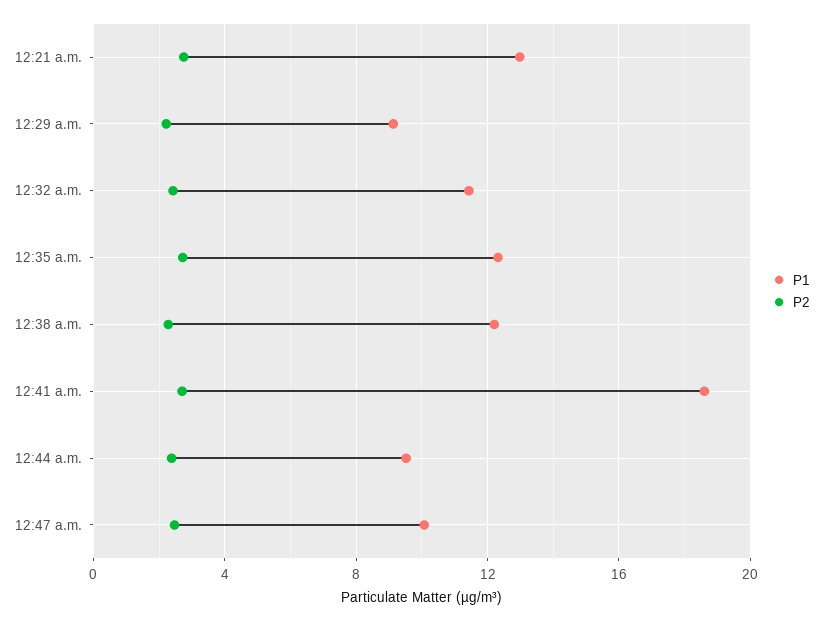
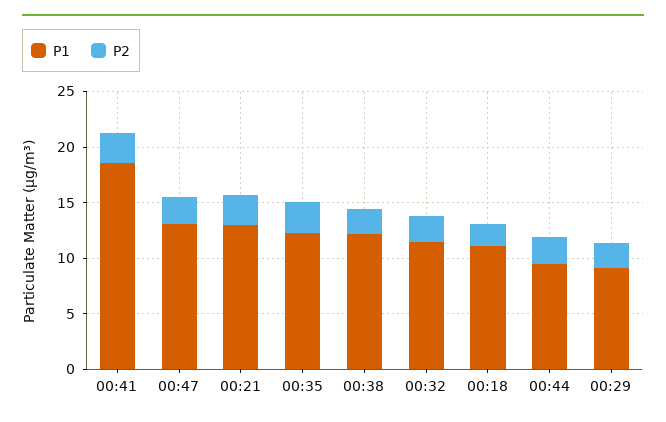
  {
    "P1": {
      "12:21 a.m.": 13,
      "12:29 a.m.": 9,
      "12:32 a.m.": 11.5,
      "12:35 a.m.": 12.5,
      "12:38 a.m.": 12,
      "12:41 a.m.": 18.5,
      "12:44 a.m.": 9.5,
-     "12:47 a.m.": 10
+     "12:47 a.m.": 13,
+     "00:18": 11
    },
    "P2": {
      "12:21 a.m.": 3,
      "12:29 a.m.": 2,
      "12:32 a.m.": 2.5,
      "12:35 a.m.": 2.5,
      "12:38 a.m.": 2.5,
      "12:41 a.m.": 2.5,
      "12:44 a.m.": 2.5,
-     "12:47 a.m.": 2.5
+     "12:47 a.m.": 2.5,
+     "00:18": 2
    }
  }

